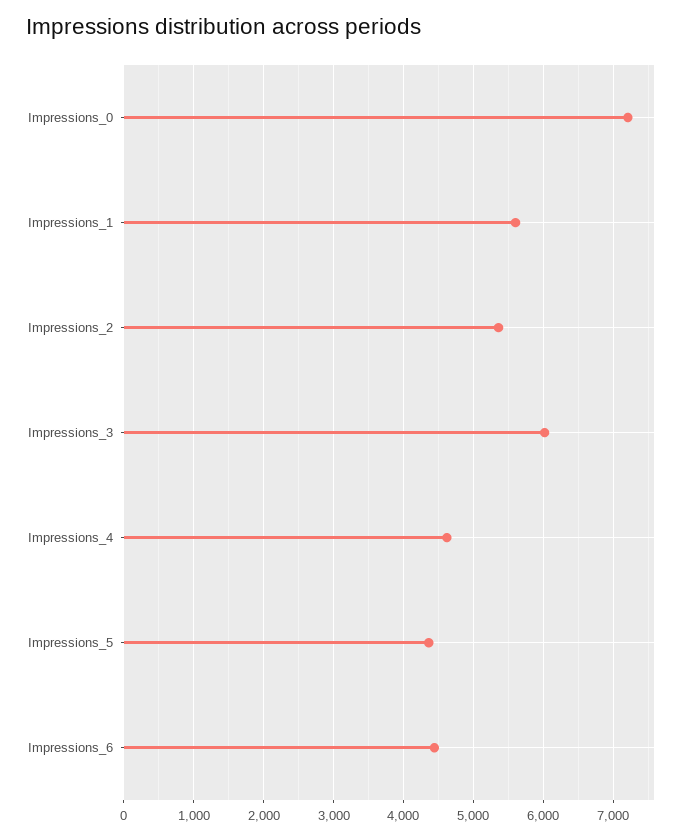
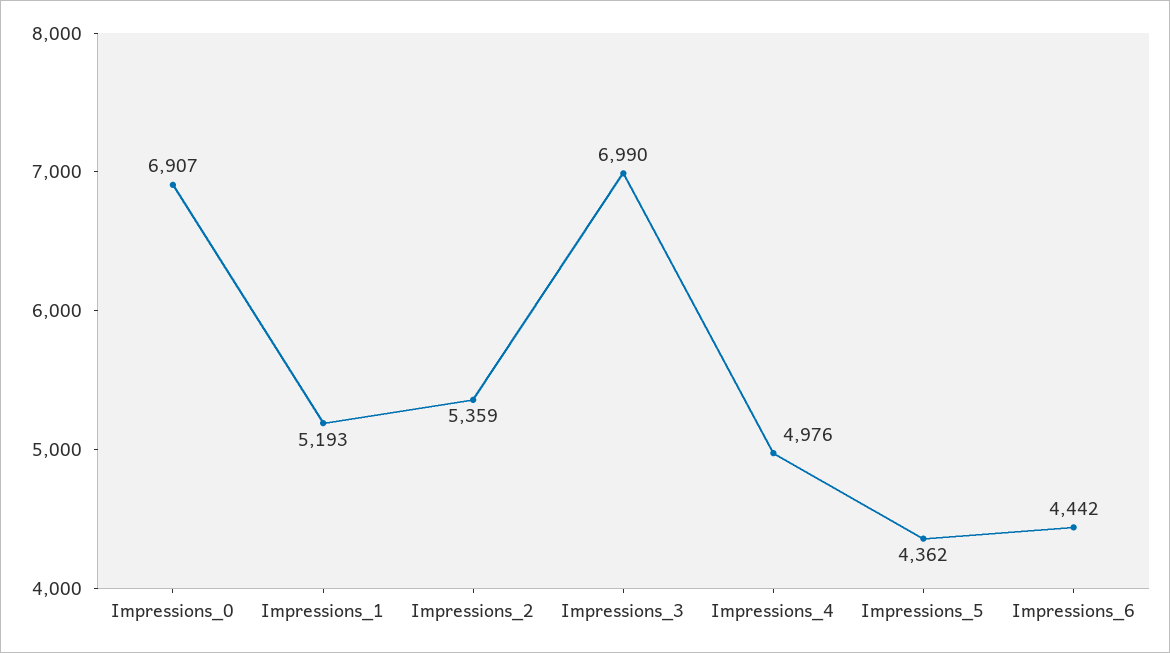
  {
-   "Impressions_0": 7200,
+   "Impressions_0": 6907,
-   "Impressions_1": 5600,
+   "Impressions_1": 5193,
    "Impressions_2": 5359,
-   "Impressions_3": 6000,
+   "Impressions_3": 6990,
-   "Impressions_4": 4600,
+   "Impressions_4": 4976,
    "Impressions_5": 4362,
    "Impressions_6": 4442
  }

